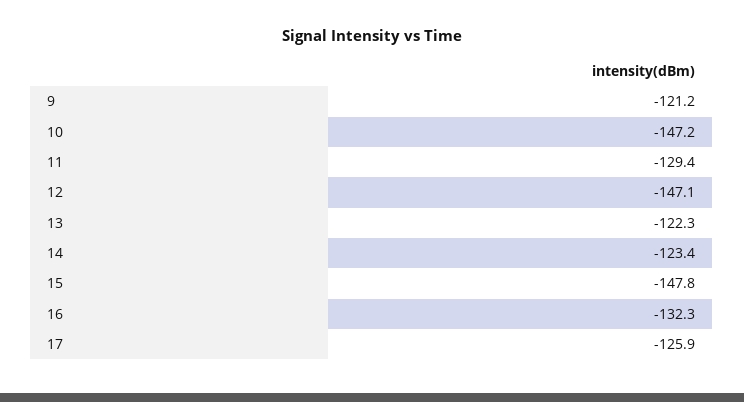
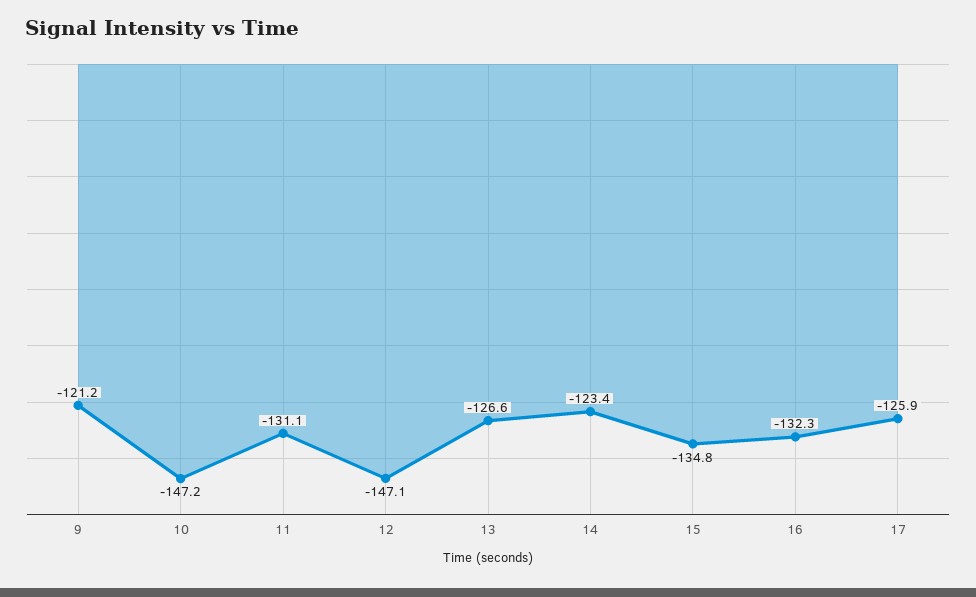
  {
    "9": -121.2,
    "10": -147.2,
-   "11": -129.4,
+   "11": -131.1,
    "12": -147.1,
-   "13": -122.3,
+   "13": -126.6,
    "14": -123.4,
-   "15": -147.8,
+   "15": -134.8,
    "16": -132.3,
    "17": -125.9
  }

